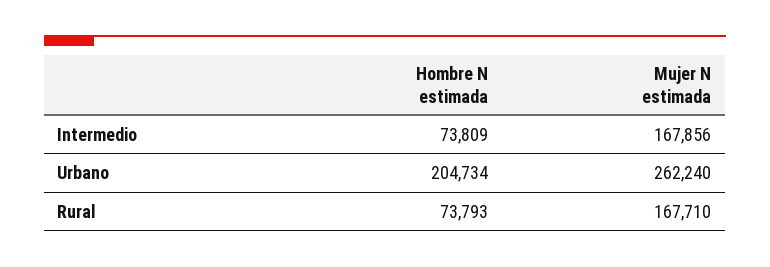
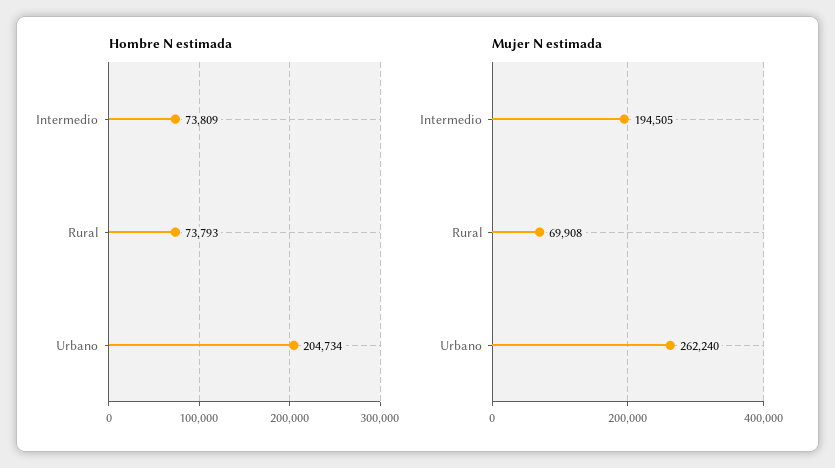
  {
    "Hombre N estimada": {
      "Intermedio": 73809,
      "Urbano": 204734,
      "Rural": 73793
    },
    "Mujer N estimada": {
-     "Intermedio": 167856,
+     "Intermedio": 194505,
      "Urbano": 262240,
-     "Rural": 167710
+     "Rural": 69908
    }
  }

